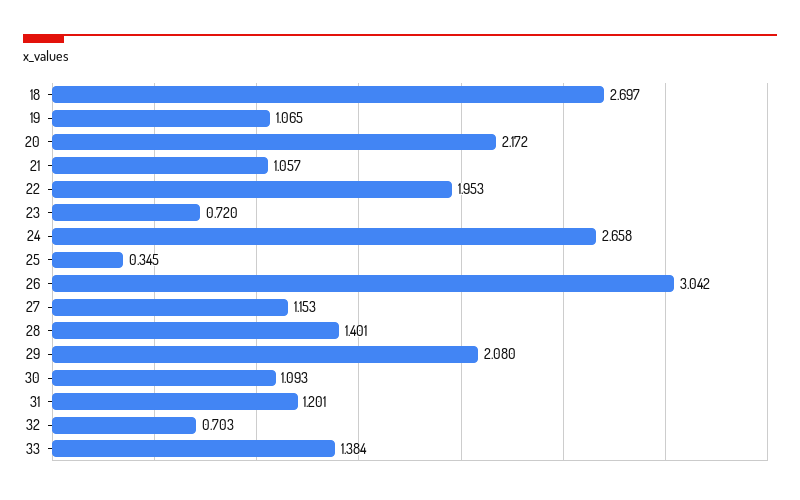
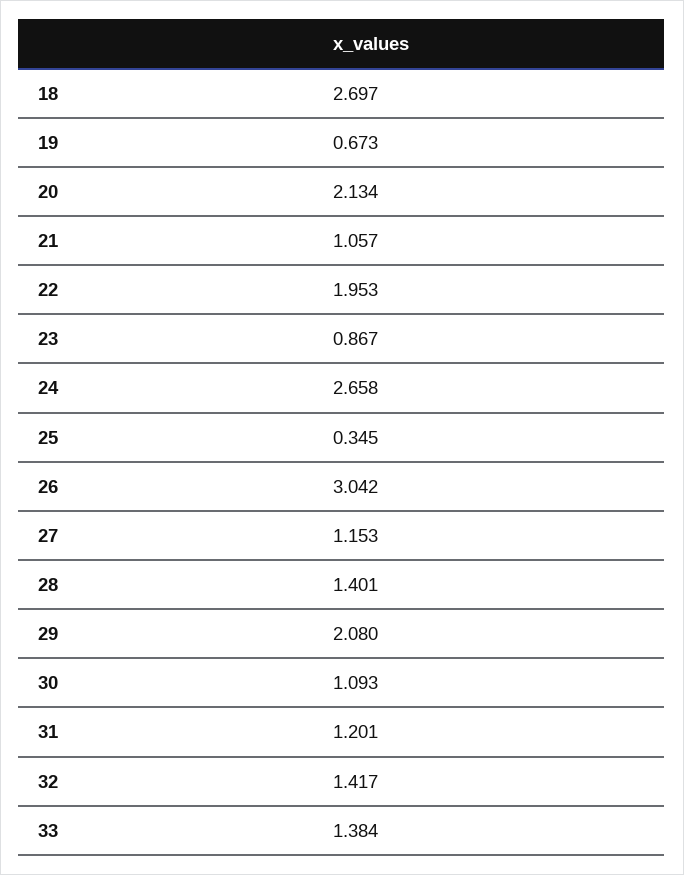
  {
    "18": 2.697,
-   "19": 1.065,
+   "19": 0.673,
-   "20": 2.172,
+   "20": 2.134,
    "21": 1.057,
    "22": 1.953,
-   "23": 0.72,
+   "23": 0.867,
    "24": 2.658,
    "25": 0.345,
    "26": 3.042,
    "27": 1.153,
    "28": 1.401,
    "29": 2.08,
    "30": 1.093,
    "31": 1.201,
-   "32": 0.703,
+   "32": 1.417,
    "33": 1.384
  }

